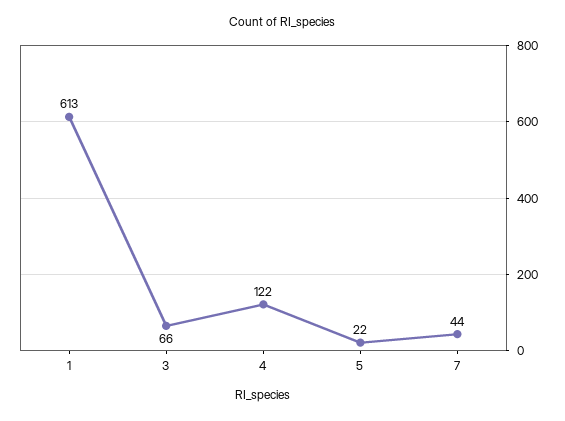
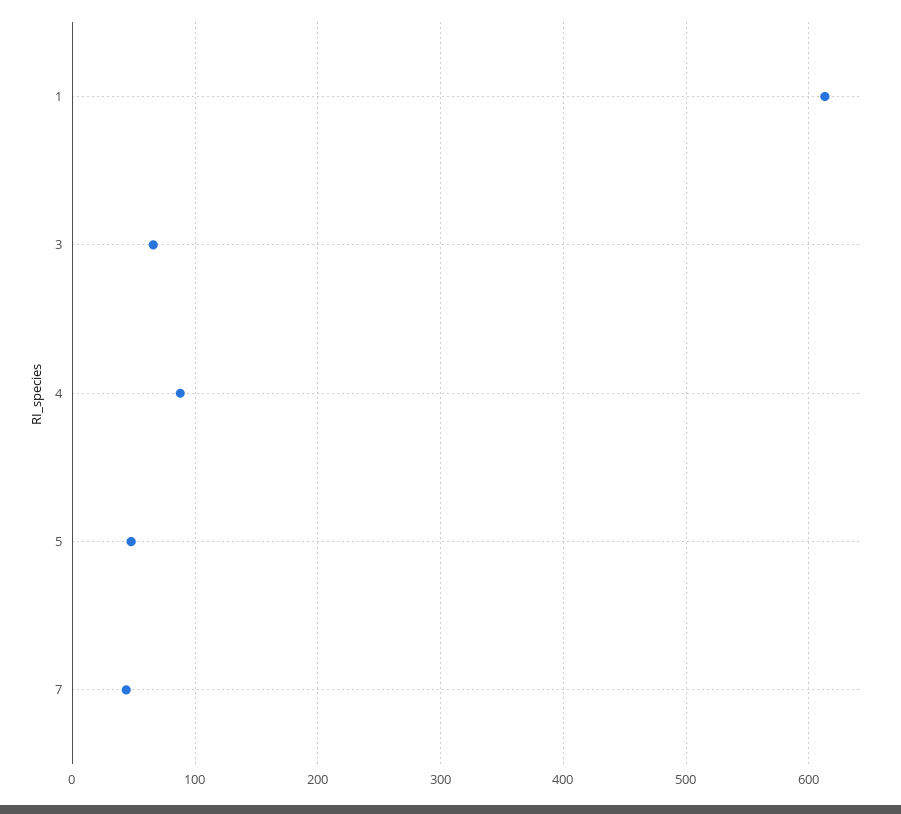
  {
    "1": 613,
    "3": 66,
-   "4": 122,
+   "4": 90,
-   "5": 22,
+   "5": 50,
    "7": 44
  }

